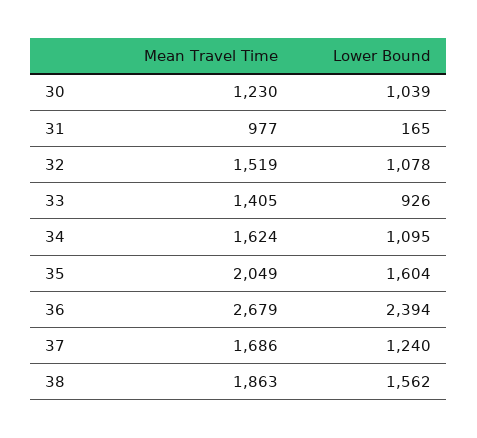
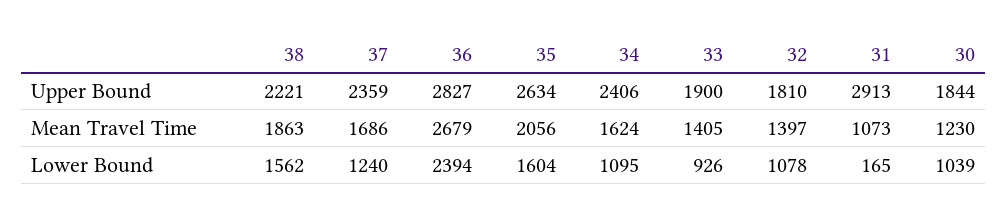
  {
    "Mean Travel Time": {
      "30": 1230,
-     "31": 977,
+     "31": 1073,
-     "32": 1519,
+     "32": 1397,
      "33": 1405,
      "34": 1624,
-     "35": 2049,
+     "35": 2056,
      "36": 2679,
      "37": 1686,
      "38": 1863
    },
    "Lower Bound": {
      "30": 1039,
      "31": 165,
      "32": 1078,
      "33": 926,
      "34": 1095,
      "35": 1604,
      "36": 2394,
      "37": 1240,
      "38": 1562
-   }
+   },
+   "Upper Bound": {
+     "38": 2221,
+     "37": 2359,
+     "36": 2827,
+     "35": 2634,
+     "34": 2406,
+     "33": 1900,
+     "32": 1810,
+     "31": 2913,
+     "30": 1844
+   }
  }

